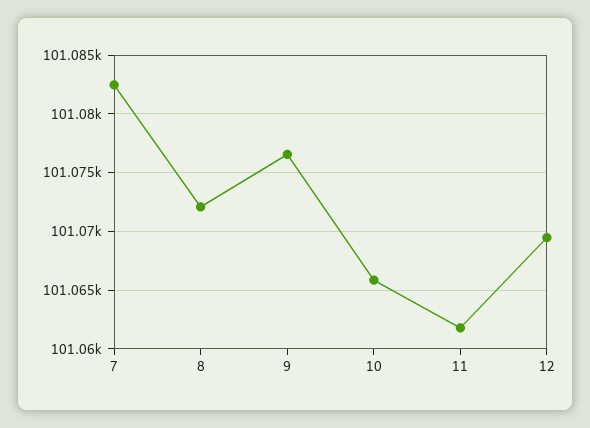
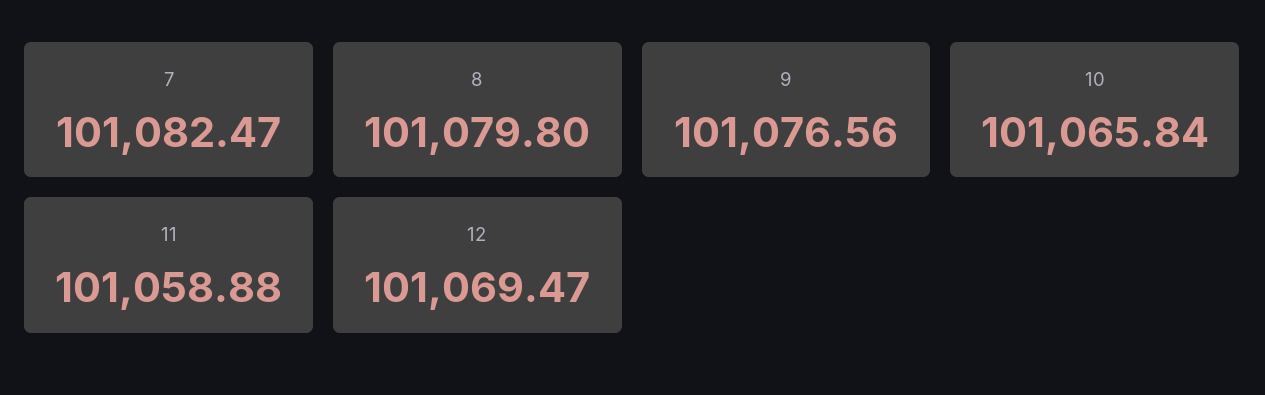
  {
    "7": 101082.47,
-   "8": 101072,
+   "8": 101079.8,
    "9": 101076.56,
    "10": 101065.84,
-   "11": 101062,
+   "11": 101058.88,
    "12": 101069.47
  }

